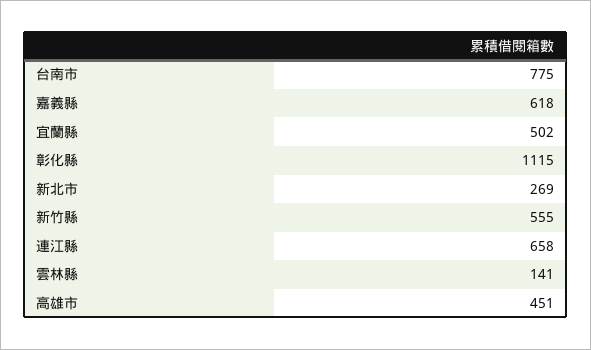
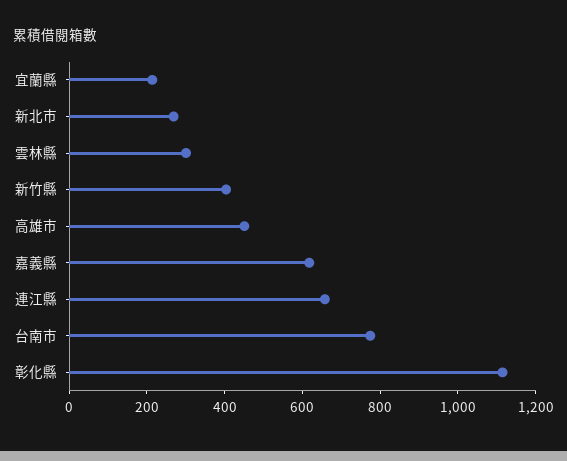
  {
    "台南市": 775,
    "嘉義縣": 618,
-   "宜蘭縣": 502,
+   "宜蘭縣": 200,
    "彰化縣": 1115,
    "新北市": 269,
-   "新竹縣": 555,
+   "新竹縣": 400,
    "連江縣": 658,
-   "雲林縣": 141,
+   "雲林縣": 300,
    "高雄市": 451
  }

